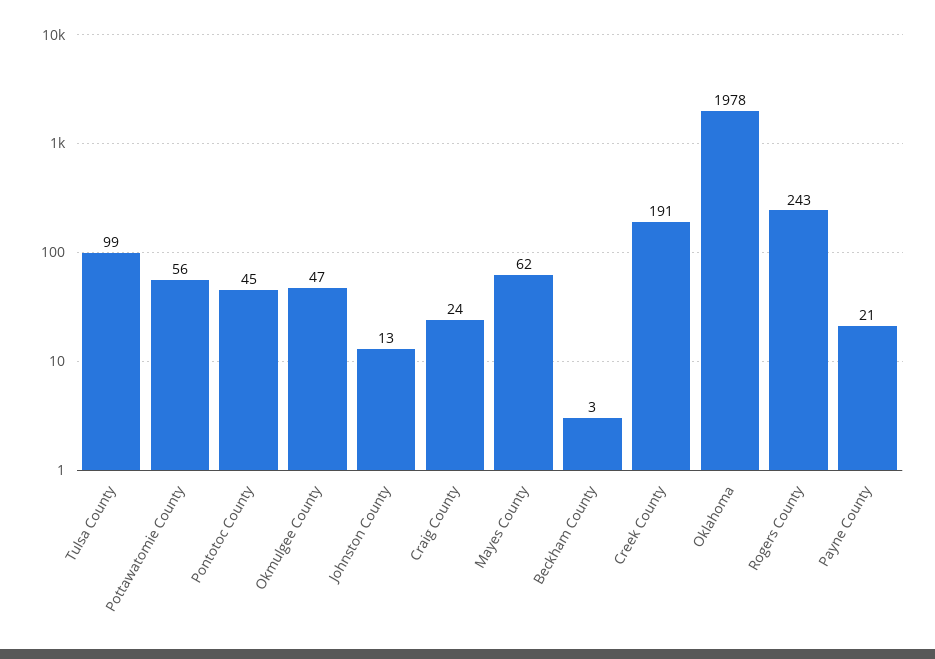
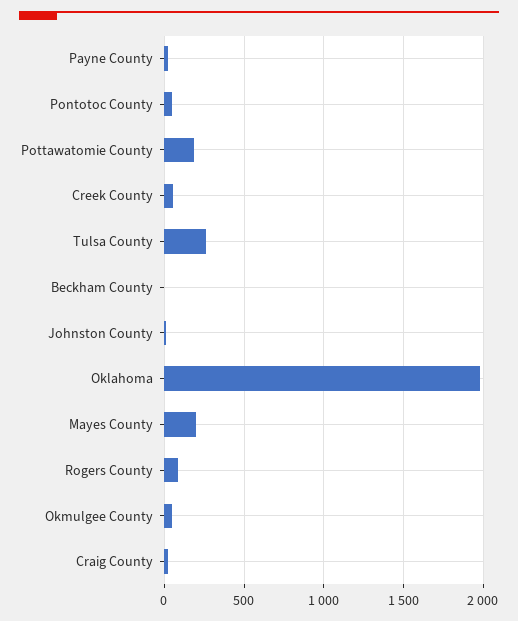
  {
-   "Tulsa County": 99,
+   "Tulsa County": 250,
-   "Pottawatomie County": 56,
+   "Pottawatomie County": 200,
    "Pontotoc County": 45,
    "Okmulgee County": 47,
    "Johnston County": 13,
    "Craig County": 24,
-   "Mayes County": 62,
+   "Mayes County": 200,
    "Beckham County": 3,
-   "Creek County": 191,
+   "Creek County": 50,
    "Oklahoma": 1978,
-   "Rogers County": 243,
+   "Rogers County": 100,
    "Payne County": 21
  }

